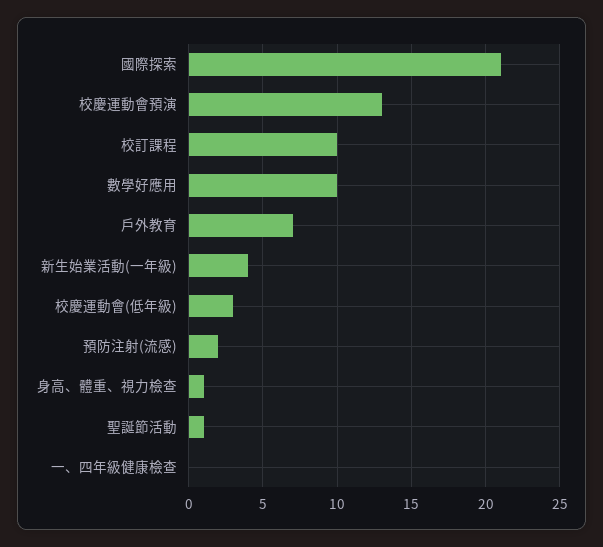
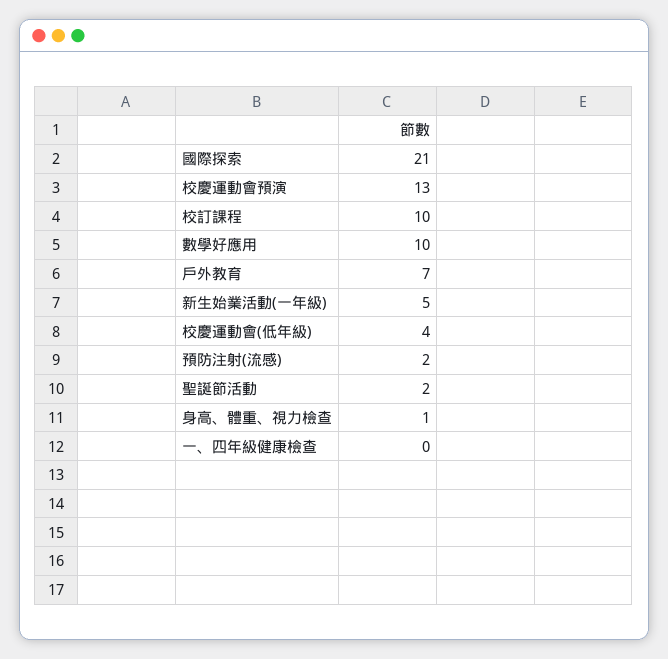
  {
    "國際探索": 21,
    "校慶運動會預演": 13,
    "校訂課程": 10,
    "數學好應用": 10,
    "戶外教育": 7,
-   "新生始業活動(一年級)": 4,
+   "新生始業活動(一年級)": 5,
-   "校慶運動會(低年級)": 3,
+   "校慶運動會(低年級)": 4,
    "預防注射(流感)": 2,
    "身高、體重、視力檢查": 1,
-   "聖誕節活動": 1,
+   "聖誕節活動": 2,
    "一、四年級健康檢查": 0
  }

